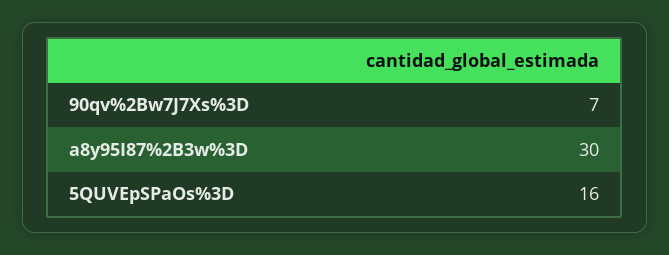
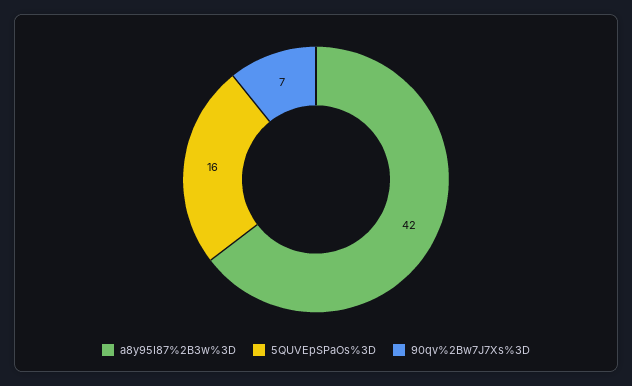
  {
    "90qv%2Bw7J7Xs%3D": 7,
-   "a8y95I87%2B3w%3D": 30,
+   "a8y95I87%2B3w%3D": 42,
    "5QUVEpSPaOs%3D": 16
  }

